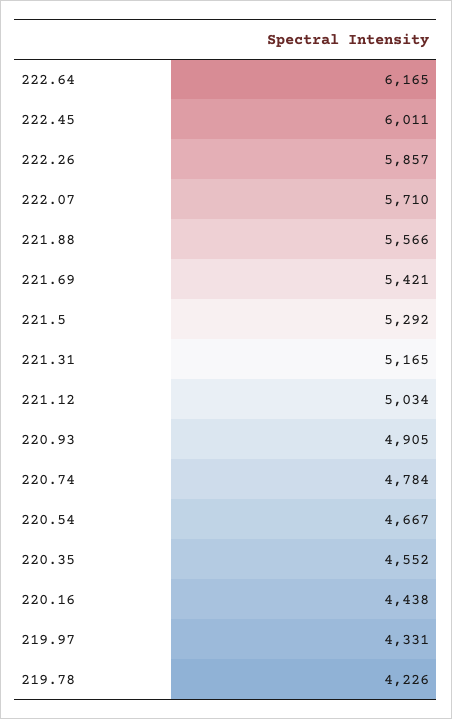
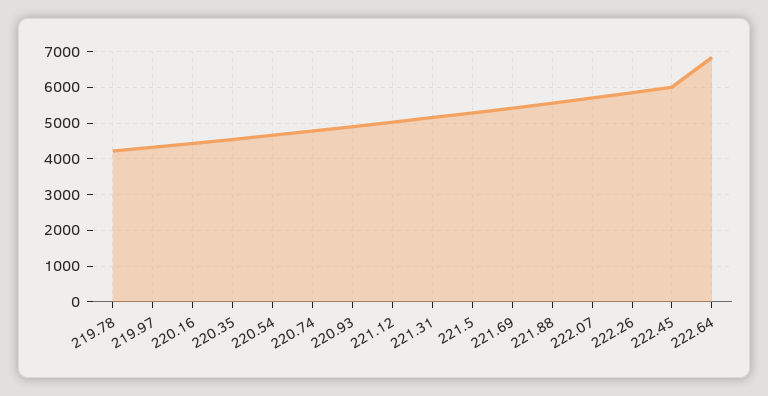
  {
-   "222.64": 6165,
+   "222.64": 6800,
    "222.45": 6011,
    "222.26": 5857,
    "222.07": 5710,
    "221.88": 5566,
    "221.69": 5421,
    "221.5": 5292,
    "221.31": 5165,
    "221.12": 5034,
    "220.93": 4905,
    "220.74": 4784,
    "220.54": 4667,
    "220.35": 4552,
    "220.16": 4438,
    "219.97": 4331,
    "219.78": 4226
  }

